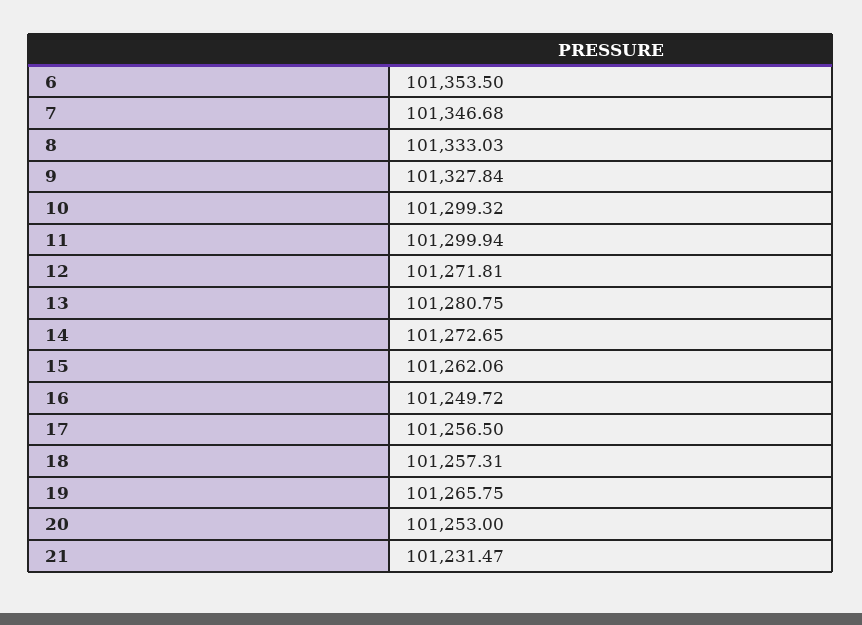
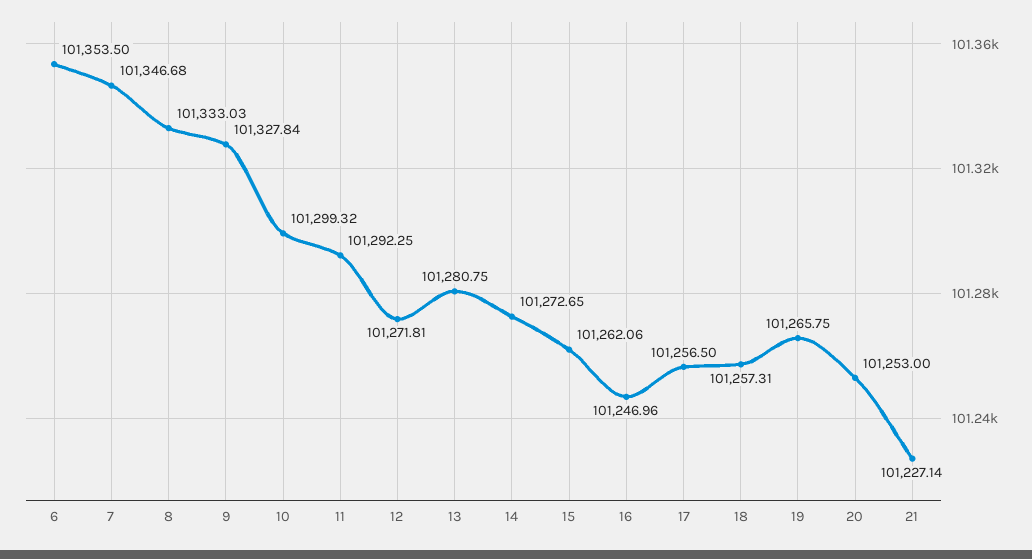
  {
    "6": 101353.5,
    "7": 101346.68,
    "8": 101333.03,
    "9": 101327.84,
    "10": 101299.32,
-   "11": 101299.94,
+   "11": 101292.25,
    "12": 101271.81,
    "13": 101280.75,
    "14": 101272.65,
    "15": 101262.06,
-   "16": 101249.72,
+   "16": 101246.96,
    "17": 101256.5,
    "18": 101257.31,
    "19": 101265.75,
    "20": 101253,
-   "21": 101231.47
+   "21": 101227.14
  }

